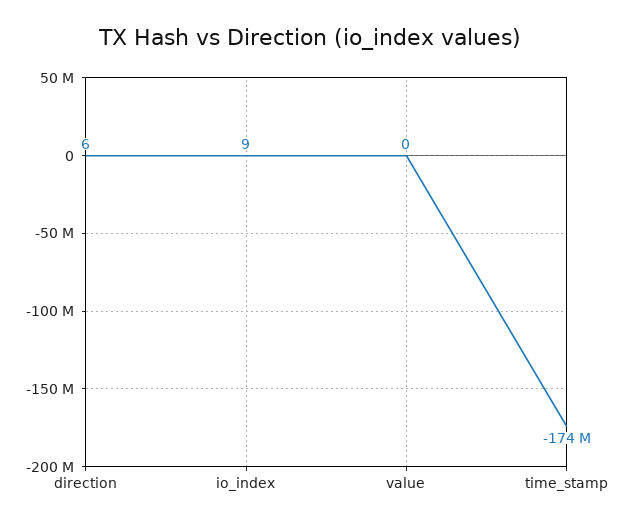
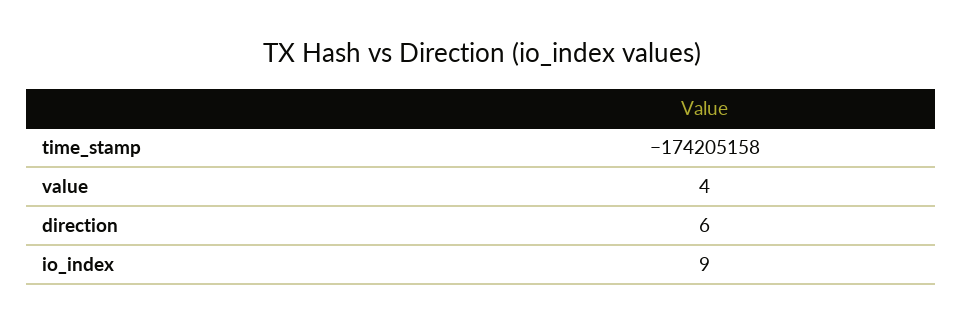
  {
    "direction": 6,
    "io_index": 9,
-   "value": 0,
+   "value": 4,
    "time_stamp": -174205158
  }

